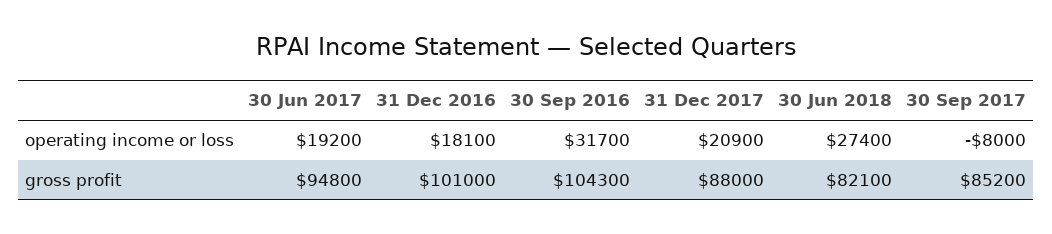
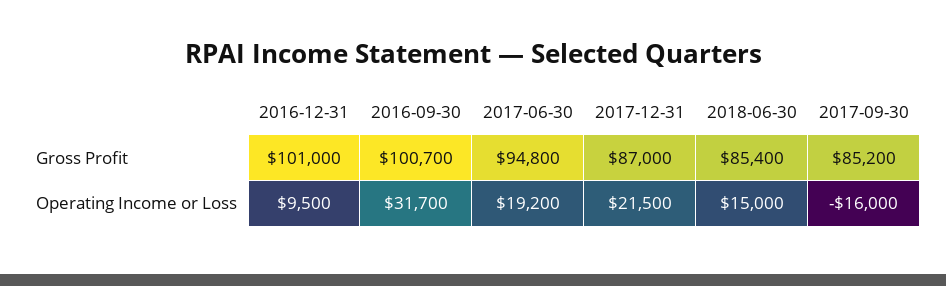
  {
    "30 Jun 2017": {
      "operating income or loss": 19200,
      "gross profit": 94800
    },
    "31 Dec 2016": {
-     "operating income or loss": 18100,
+     "operating income or loss": 9500,
      "gross profit": 101000
    },
    "30 Sep 2016": {
      "operating income or loss": 31700,
-     "gross profit": 104300
+     "gross profit": 100700
    },
    "31 Dec 2017": {
-     "operating income or loss": 20900,
+     "operating income or loss": 21500,
-     "gross profit": 88000
+     "gross profit": 87000
    },
    "30 Jun 2018": {
-     "operating income or loss": 27400,
+     "operating income or loss": 15000,
-     "gross profit": 82100
+     "gross profit": 85400
    },
    "30 Sep 2017": {
-     "operating income or loss": -8000,
+     "operating income or loss": -16000,
      "gross profit": 85200
    }
  }

